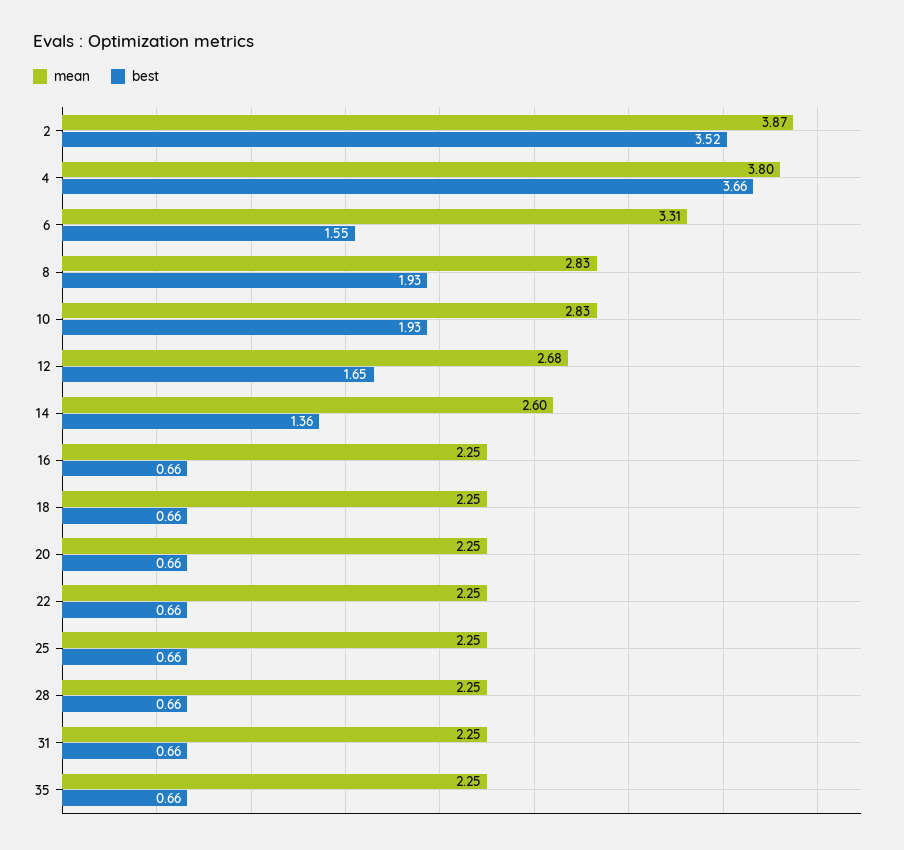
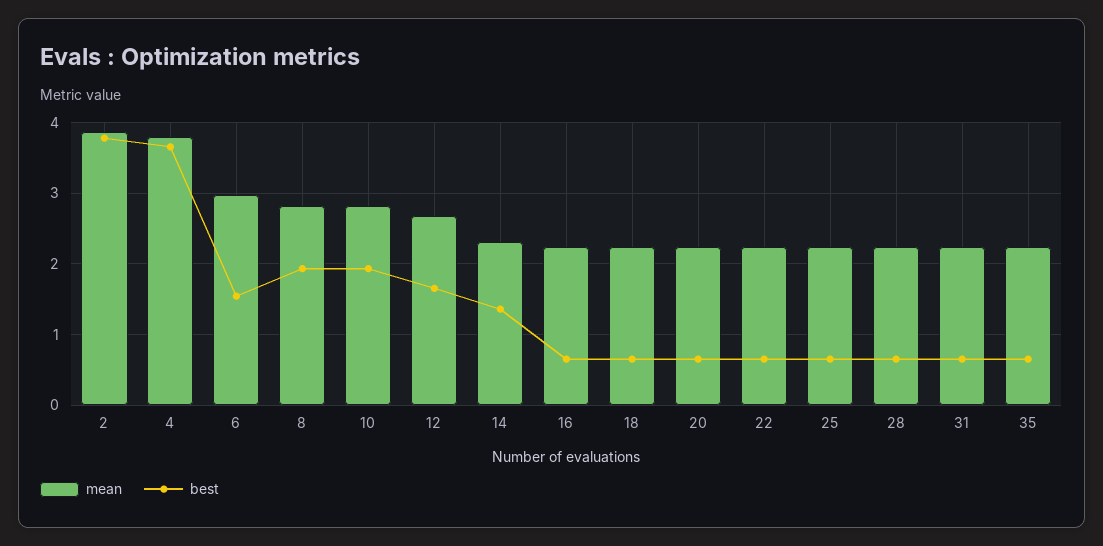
  {
    "mean": {
      "2": 3.87,
      "4": 3.8,
-     "6": 3.31,
+     "6": 3,
      "8": 2.83,
      "10": 2.83,
      "12": 2.68,
-     "14": 2.6,
+     "14": 2.3,
      "16": 2.25,
      "18": 2.25,
      "20": 2.25,
      "22": 2.25,
      "25": 2.25,
      "28": 2.25,
      "31": 2.25,
      "35": 2.25
    },
    "best": {
-     "2": 3.52,
+     "2": 3.8,
      "4": 3.66,
      "6": 1.55,
      "8": 1.93,
      "10": 1.93,
      "12": 1.65,
      "14": 1.36,
      "16": 0.66,
      "18": 0.66,
      "20": 0.66,
      "22": 0.66,
      "25": 0.66,
      "28": 0.66,
      "31": 0.66,
      "35": 0.66
    }
  }

